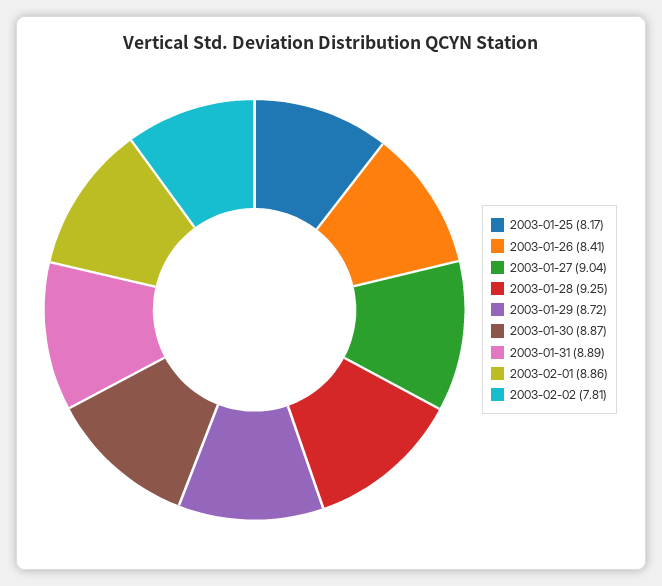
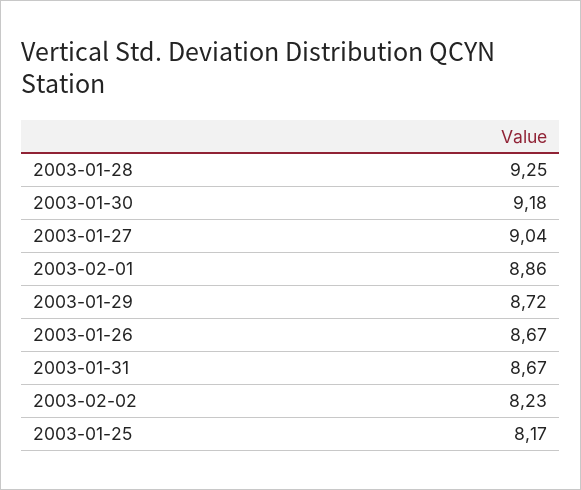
  {
    "2003-01-25": 8.17,
-   "2003-01-26": 8.41,
+   "2003-01-26": 8.67,
    "2003-01-27": 9.04,
    "2003-01-28": 9.25,
    "2003-01-29": 8.72,
-   "2003-01-30": 8.87,
+   "2003-01-30": 9.18,
-   "2003-01-31": 8.89,
+   "2003-01-31": 8.67,
    "2003-02-01": 8.86,
-   "2003-02-02": 7.81
+   "2003-02-02": 8.23
  }

